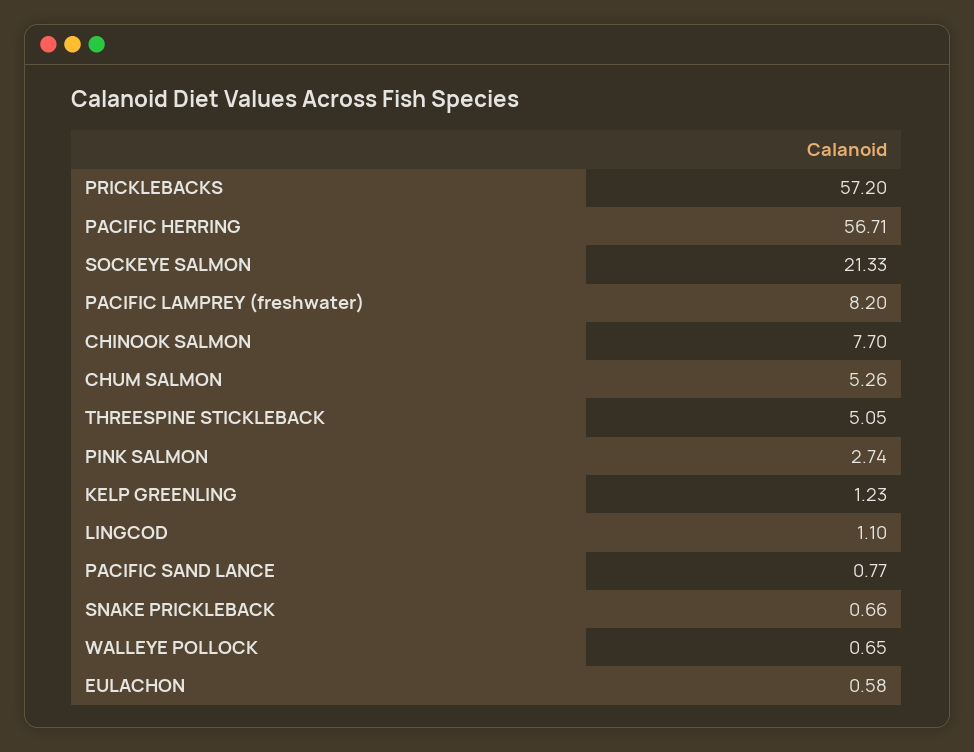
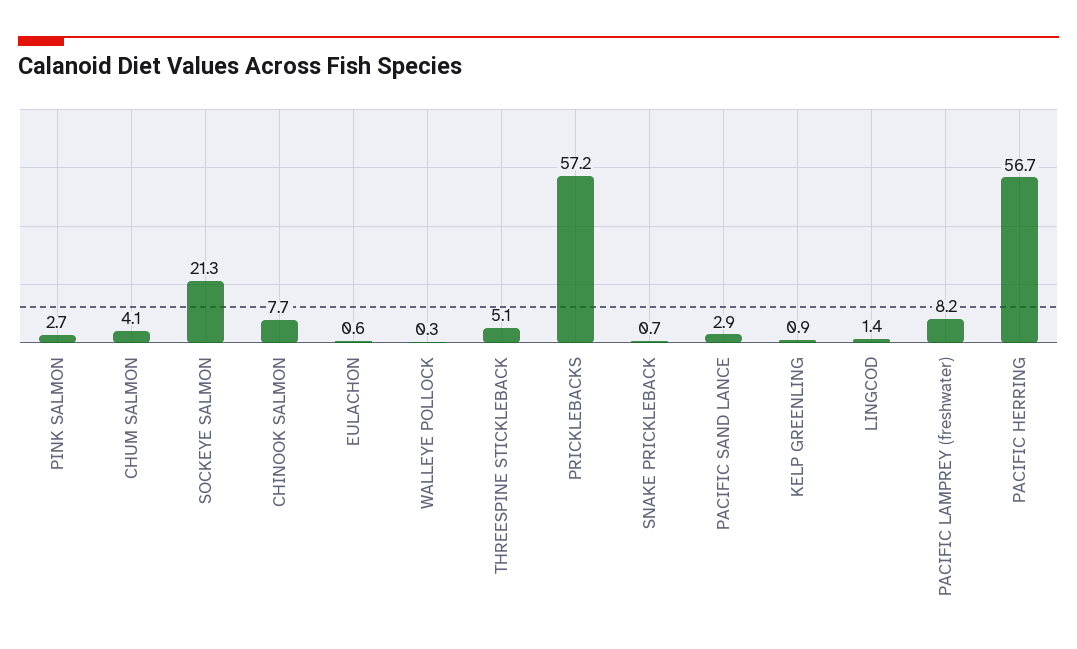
  {
    "PRICKLEBACKS": 57.2,
    "PACIFIC HERRING": 56.71,
    "SOCKEYE SALMON": 21.33,
    "PACIFIC LAMPREY (freshwater)": 8.2,
    "CHINOOK SALMON": 7.7,
-   "CHUM SALMON": 5.26,
+   "CHUM SALMON": 4.1,
    "THREESPINE STICKLEBACK": 5.05,
    "PINK SALMON": 2.74,
-   "KELP GREENLING": 1.23,
+   "KELP GREENLING": 0.9,
-   "LINGCOD": 1.1,
+   "LINGCOD": 1.4,
-   "PACIFIC SAND LANCE": 0.77,
+   "PACIFIC SAND LANCE": 2.9,
    "SNAKE PRICKLEBACK": 0.66,
-   "WALLEYE POLLOCK": 0.65,
+   "WALLEYE POLLOCK": 0.3,
    "EULACHON": 0.58
  }

